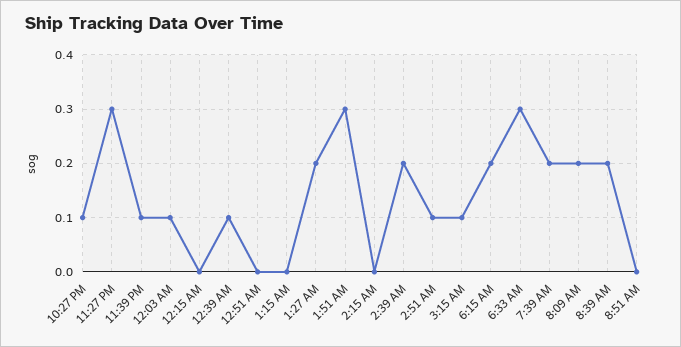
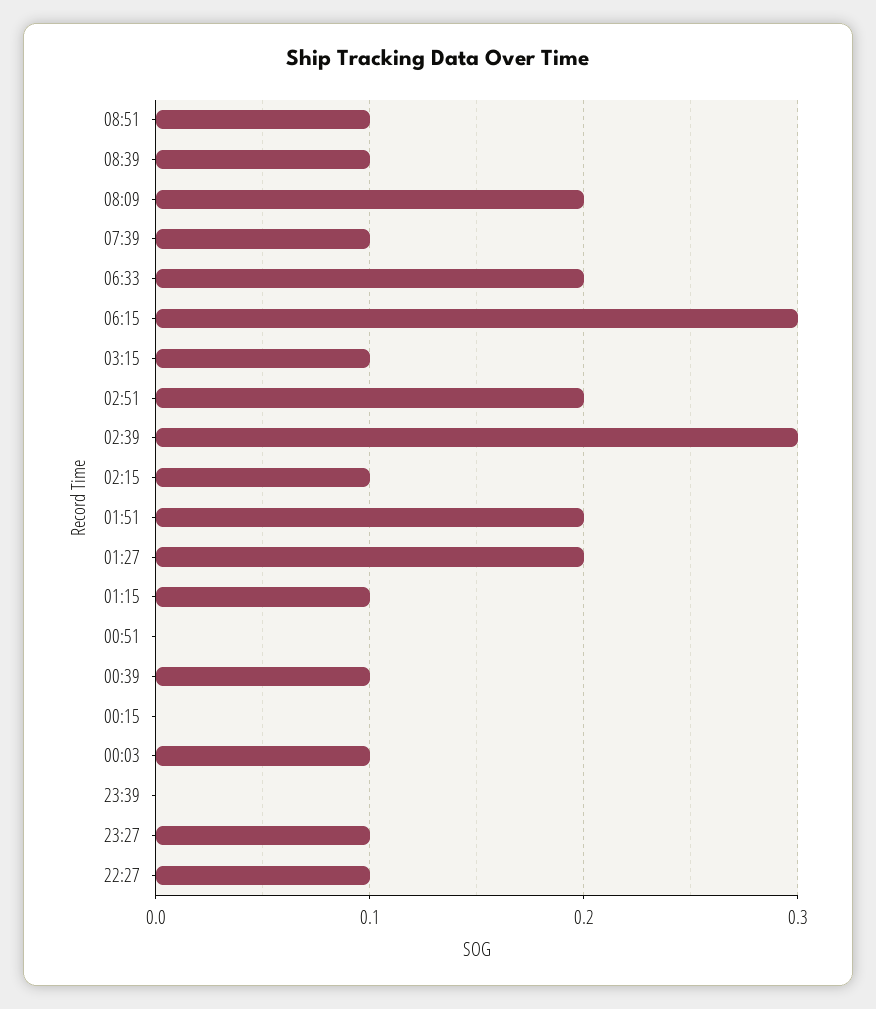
  {
    "10:27 PM": 0.1,
-   "11:27 PM": 0.3,
+   "11:27 PM": 0.1,
-   "11:39 PM": 0.1,
+   "11:39 PM": 0,
    "12:03 AM": 0.1,
    "12:15 AM": 0,
    "12:39 AM": 0.1,
    "12:51 AM": 0,
-   "1:15 AM": 0,
+   "1:15 AM": 0.1,
    "1:27 AM": 0.2,
-   "1:51 AM": 0.3,
+   "1:51 AM": 0.2,
-   "2:15 AM": 0,
+   "2:15 AM": 0.1,
-   "2:39 AM": 0.2,
+   "2:39 AM": 0.3,
-   "2:51 AM": 0.1,
+   "2:51 AM": 0.2,
    "3:15 AM": 0.1,
-   "6:15 AM": 0.2,
+   "6:15 AM": 0.3,
-   "6:33 AM": 0.3,
+   "6:33 AM": 0.2,
-   "7:39 AM": 0.2,
+   "7:39 AM": 0.1,
    "8:09 AM": 0.2,
-   "8:39 AM": 0.2,
+   "8:39 AM": 0.1,
-   "8:51 AM": 0
+   "8:51 AM": 0.1
  }

